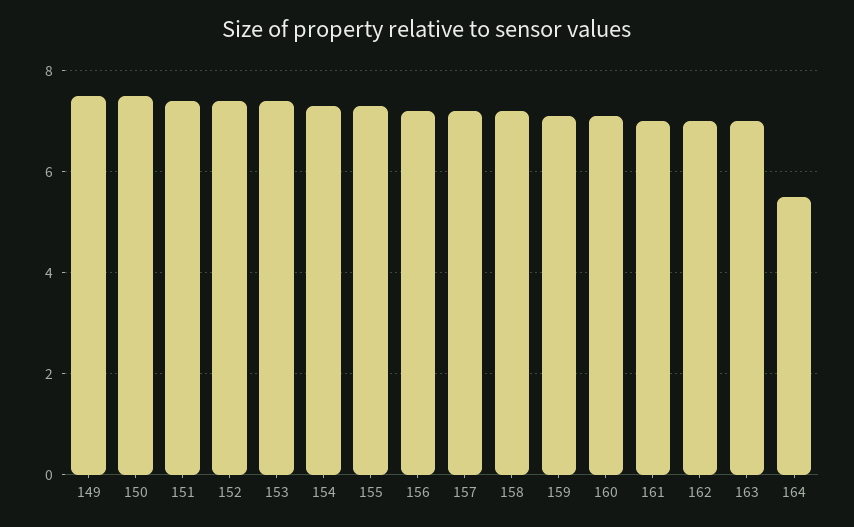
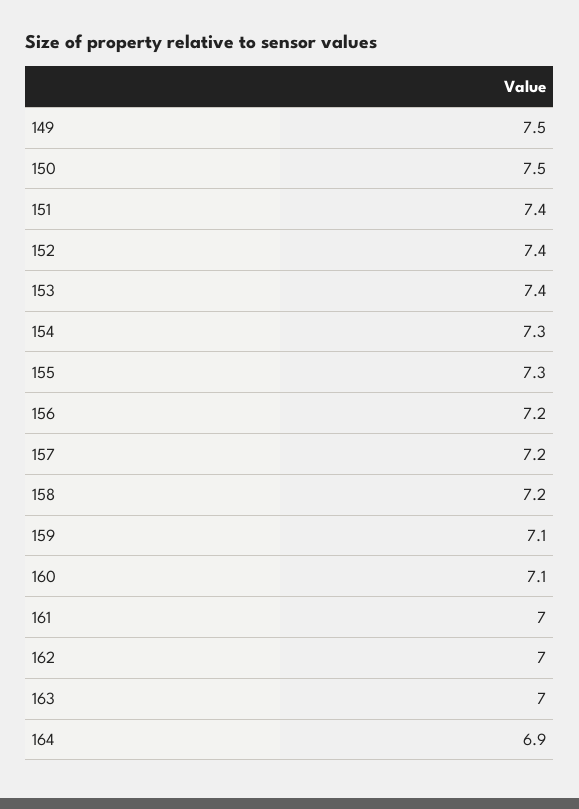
  {
    "149": 7.5,
    "150": 7.5,
    "151": 7.4,
    "152": 7.4,
    "153": 7.4,
    "154": 7.3,
    "155": 7.3,
    "156": 7.2,
    "157": 7.2,
    "158": 7.2,
    "159": 7.1,
    "160": 7.1,
    "161": 7,
    "162": 7,
    "163": 7,
-   "164": 5.5
+   "164": 6.9
  }

